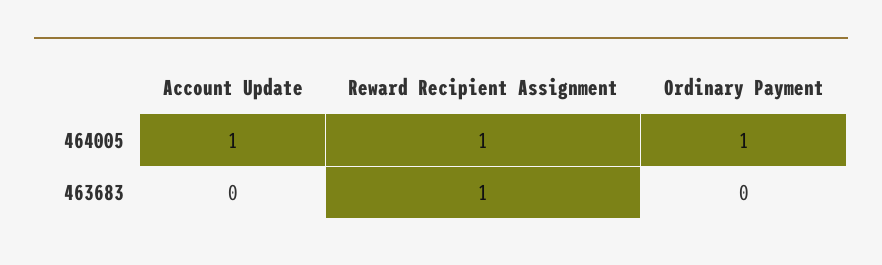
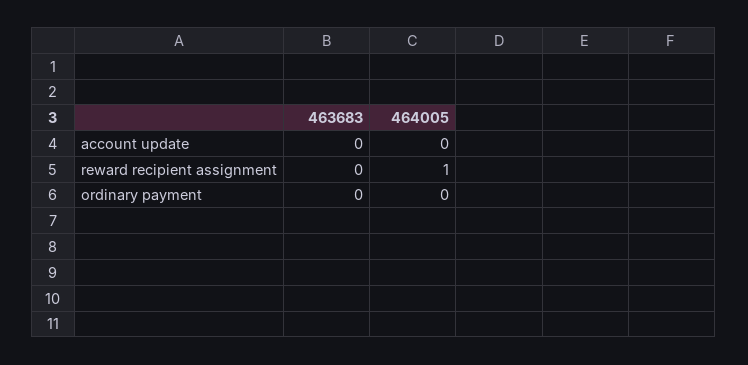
  {
    "Account Update": {
-     "464005": 1,
+     "464005": 0,
      "463683": 0
    },
    "Reward Recipient Assignment": {
      "464005": 1,
-     "463683": 1
+     "463683": 0
    },
    "Ordinary Payment": {
-     "464005": 1,
+     "464005": 0,
      "463683": 0
    }
  }

